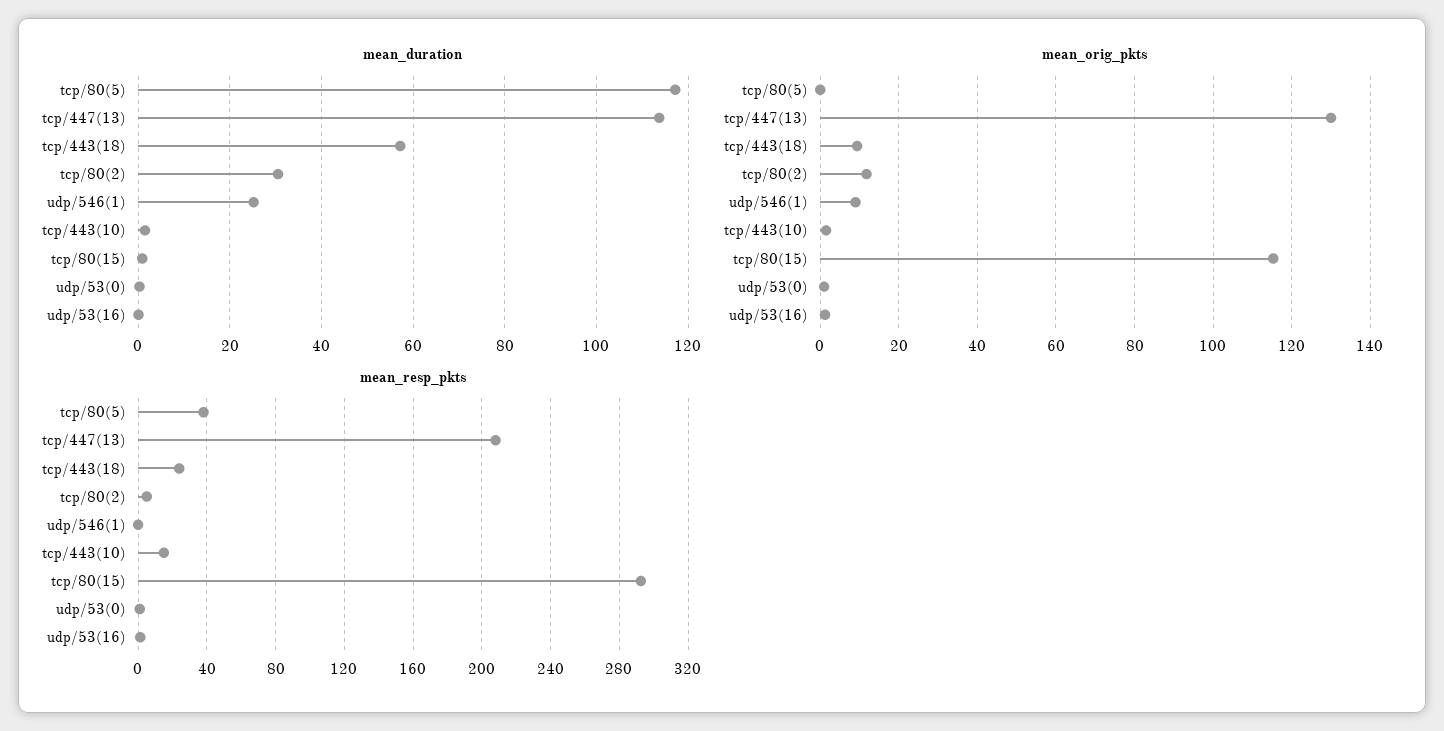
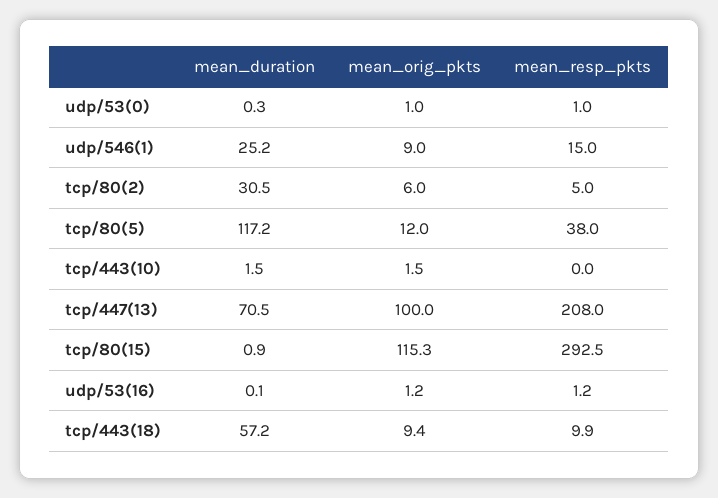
  {
    "mean_duration": {
      "tcp/80(5)": 117.2,
-     "tcp/447(13)": 114,
+     "tcp/447(13)": 70.5,
      "tcp/443(18)": 57.2,
      "tcp/80(2)": 30.5,
      "udp/546(1)": 25.2,
      "tcp/443(10)": 1.5,
      "tcp/80(15)": 0.9,
      "udp/53(0)": 0.3,
      "udp/53(16)": 0.1
    },
    "mean_orig_pkts": {
-     "tcp/80(5)": 0,
+     "tcp/80(5)": 12,
-     "tcp/447(13)": 130,
+     "tcp/447(13)": 100,
      "tcp/443(18)": 9.4,
-     "tcp/80(2)": 12,
+     "tcp/80(2)": 6,
      "udp/546(1)": 9,
      "tcp/443(10)": 1.5,
      "tcp/80(15)": 115.3,
      "udp/53(0)": 1,
      "udp/53(16)": 1.2
    },
    "mean_resp_pkts": {
      "tcp/80(5)": 38,
      "tcp/447(13)": 208,
-     "tcp/443(18)": 25,
+     "tcp/443(18)": 9.9,
      "tcp/80(2)": 5,
-     "udp/546(1)": 0,
+     "udp/546(1)": 15,
-     "tcp/443(10)": 15,
+     "tcp/443(10)": 0,
      "tcp/80(15)": 292.5,
      "udp/53(0)": 1,
      "udp/53(16)": 1.2
    }
  }

